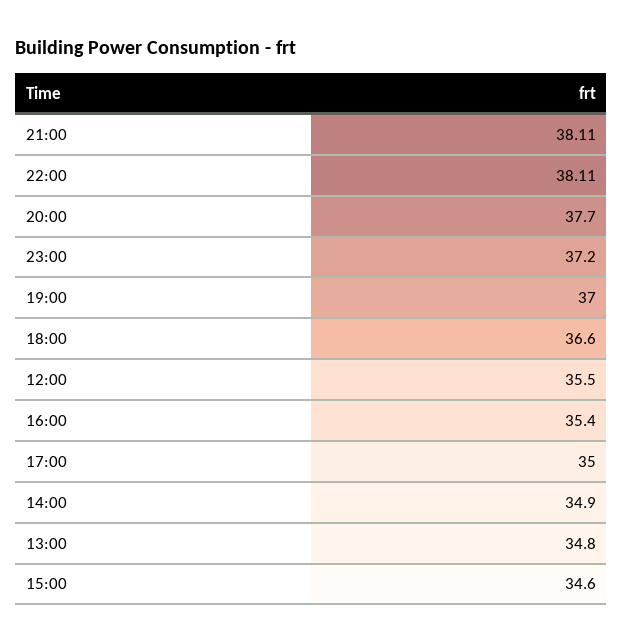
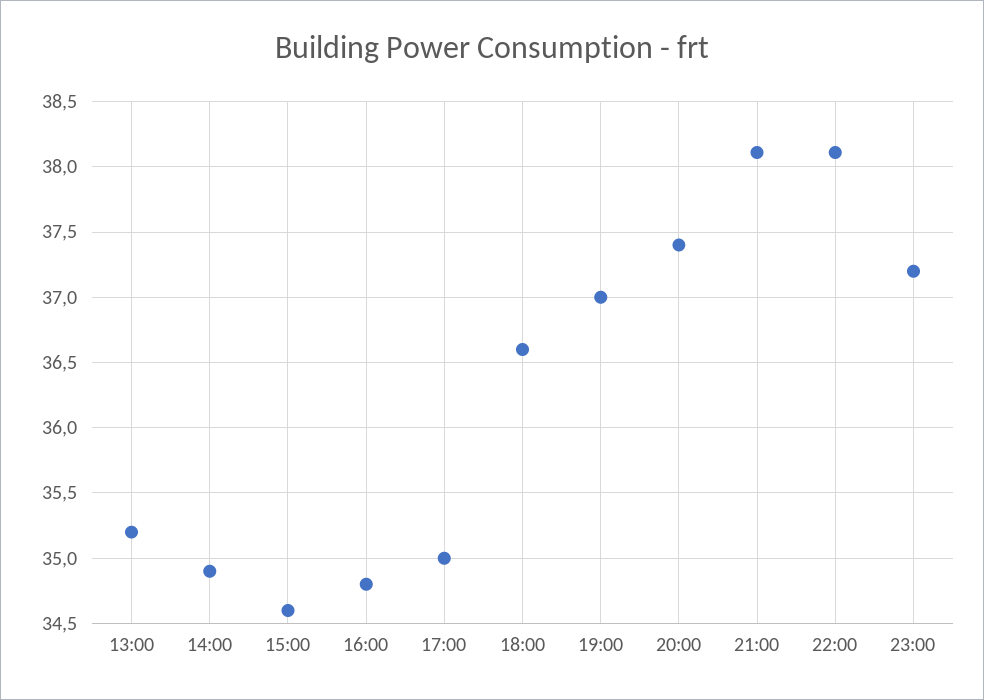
  {
    "21:00": 38.11,
    "22:00": 38.11,
-   "20:00": 37.7,
+   "20:00": 37.4,
    "23:00": 37.2,
    "19:00": 37,
    "18:00": 36.6,
-   "12:00": 35.5,
-   "16:00": 35.4,
+   "16:00": 34.8,
    "17:00": 35,
    "14:00": 34.9,
-   "13:00": 34.8,
+   "13:00": 35.2,
    "15:00": 34.6
  }

